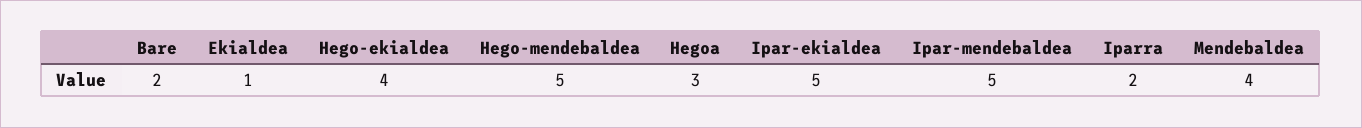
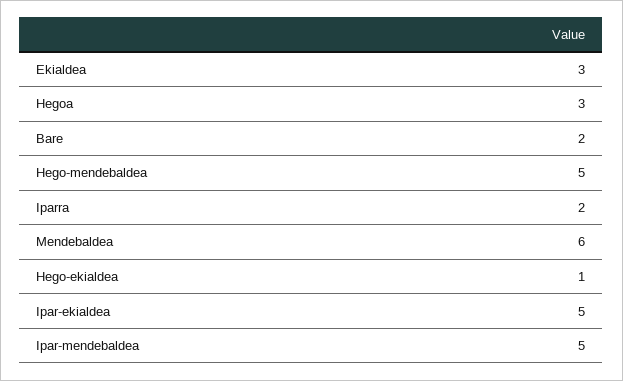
  {
    "Bare": 2,
-   "Ekialdea": 1,
+   "Ekialdea": 3,
-   "Hego-ekialdea": 4,
+   "Hego-ekialdea": 1,
    "Hego-mendebaldea": 5,
    "Hegoa": 3,
    "Ipar-ekialdea": 5,
    "Ipar-mendebaldea": 5,
    "Iparra": 2,
-   "Mendebaldea": 4
+   "Mendebaldea": 6
  }

